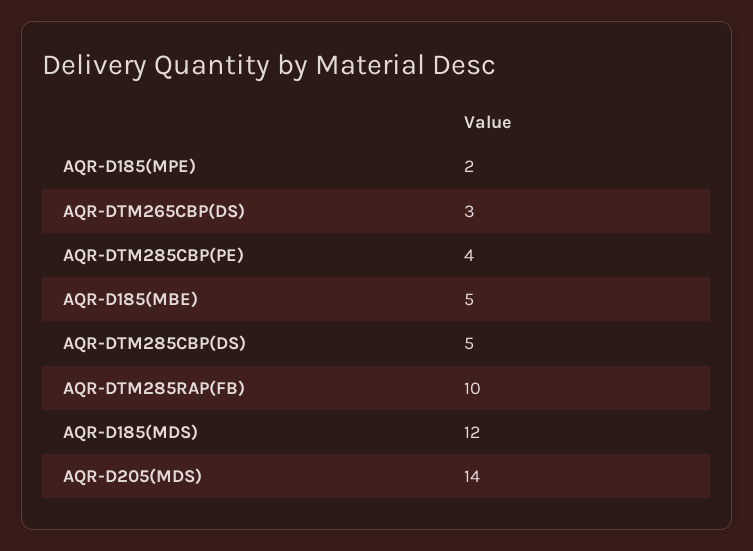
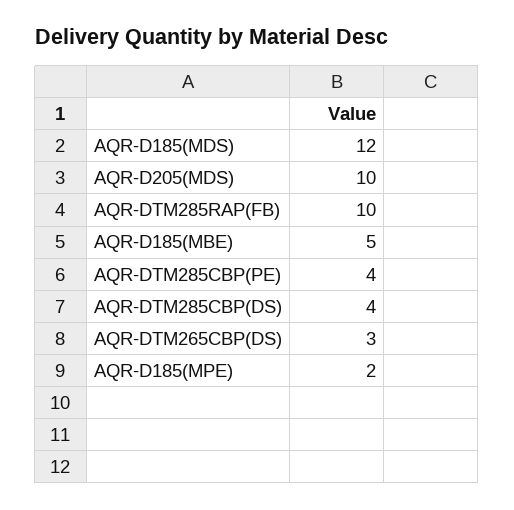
  {
    "AQR-D185(MPE)": 2,
    "AQR-DTM265CBP(DS)": 3,
    "AQR-DTM285CBP(PE)": 4,
    "AQR-D185(MBE)": 5,
-   "AQR-DTM285CBP(DS)": 5,
+   "AQR-DTM285CBP(DS)": 4,
    "AQR-DTM285RAP(FB)": 10,
    "AQR-D185(MDS)": 12,
-   "AQR-D205(MDS)": 14
+   "AQR-D205(MDS)": 10
  }

